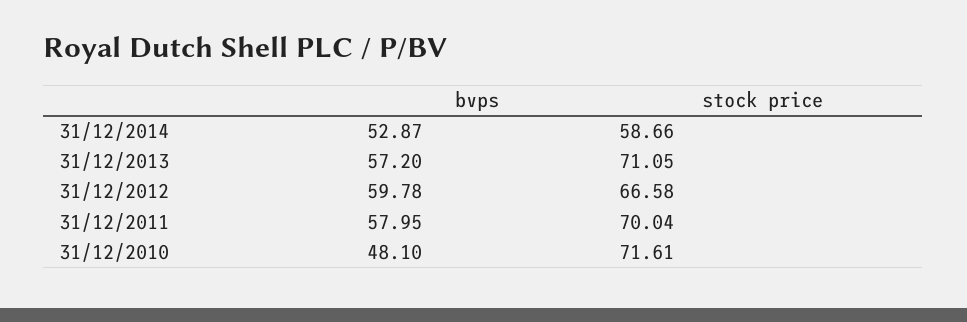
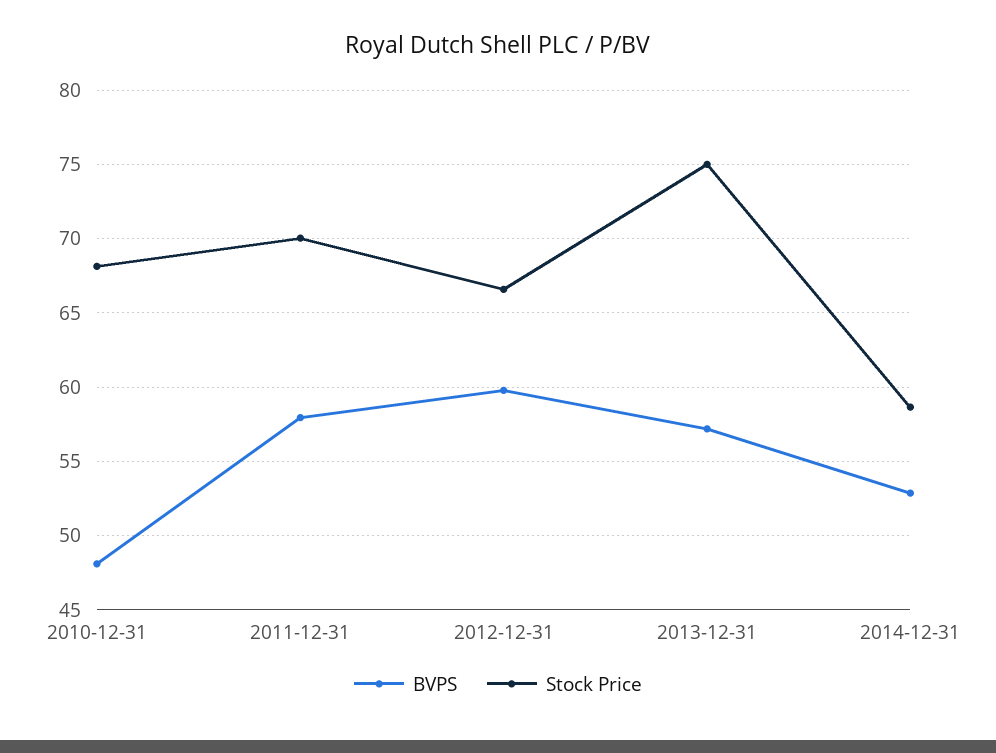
  {
    "bvps": {
      "31/12/2014": 52.87,
      "31/12/2013": 57.2,
      "31/12/2012": 59.78,
      "31/12/2011": 57.95,
      "31/12/2010": 48.1
    },
    "stock price": {
      "31/12/2014": 58.66,
-     "31/12/2013": 71.05,
+     "31/12/2013": 75,
      "31/12/2012": 66.58,
      "31/12/2011": 70.04,
-     "31/12/2010": 71.61
+     "31/12/2010": 68
    }
  }

